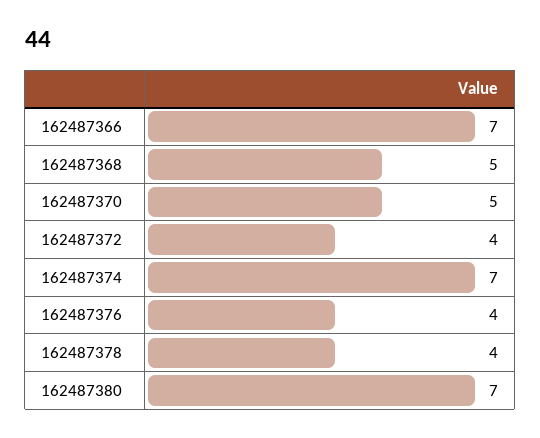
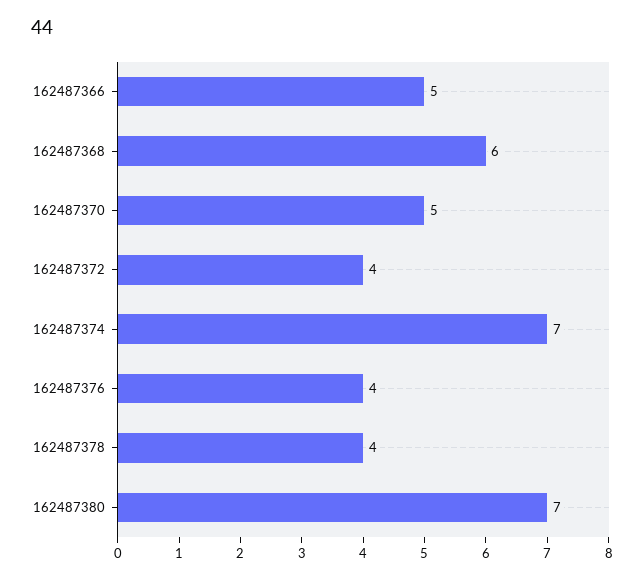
  {
-   "162487366": 7,
+   "162487366": 5,
-   "162487368": 5,
+   "162487368": 6,
    "162487370": 5,
    "162487372": 4,
    "162487374": 7,
    "162487376": 4,
    "162487378": 4,
    "162487380": 7
  }

